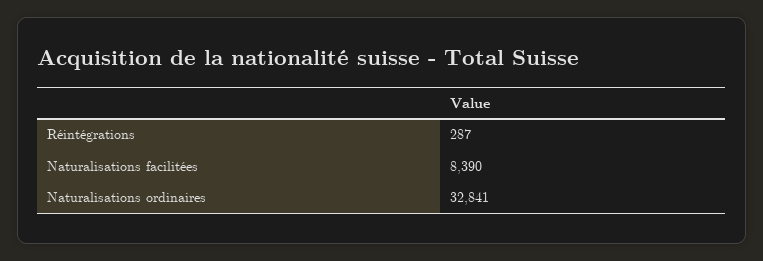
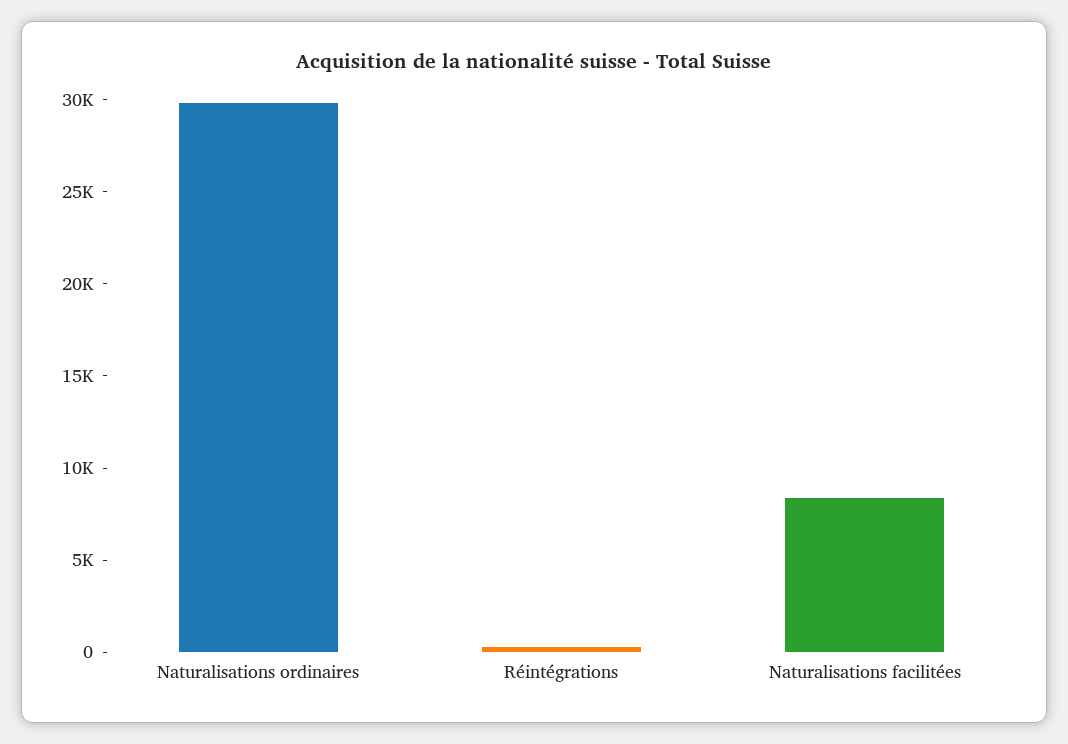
  {
    "Réintégrations": 287,
    "Naturalisations facilitées": 8390,
-   "Naturalisations ordinaires": 32841
+   "Naturalisations ordinaires": 30000
  }

